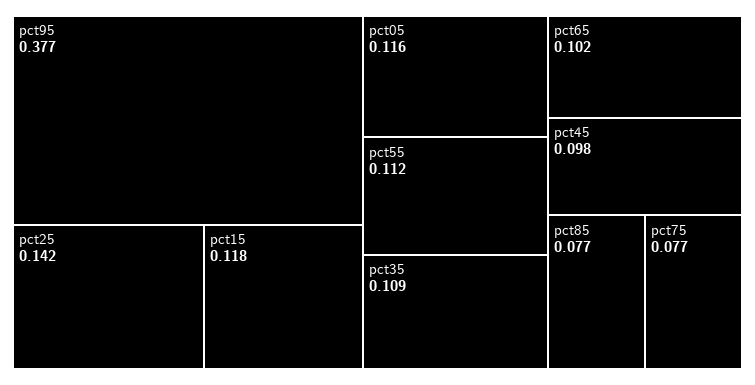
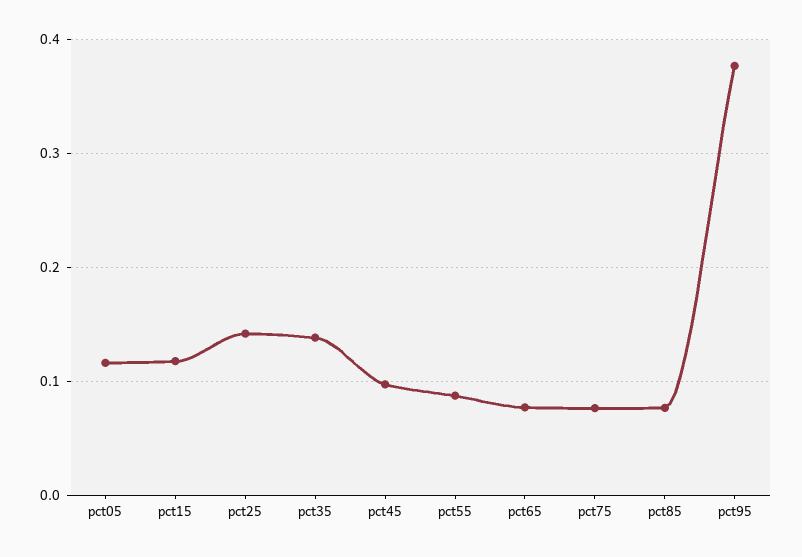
  {
    "pct95": 0.377,
    "pct25": 0.142,
    "pct15": 0.118,
    "pct05": 0.116,
-   "pct55": 0.112,
+   "pct55": 0.09,
-   "pct35": 0.109,
+   "pct35": 0.14,
-   "pct65": 0.102,
+   "pct65": 0.08,
    "pct45": 0.098,
    "pct85": 0.077,
    "pct75": 0.077
  }

